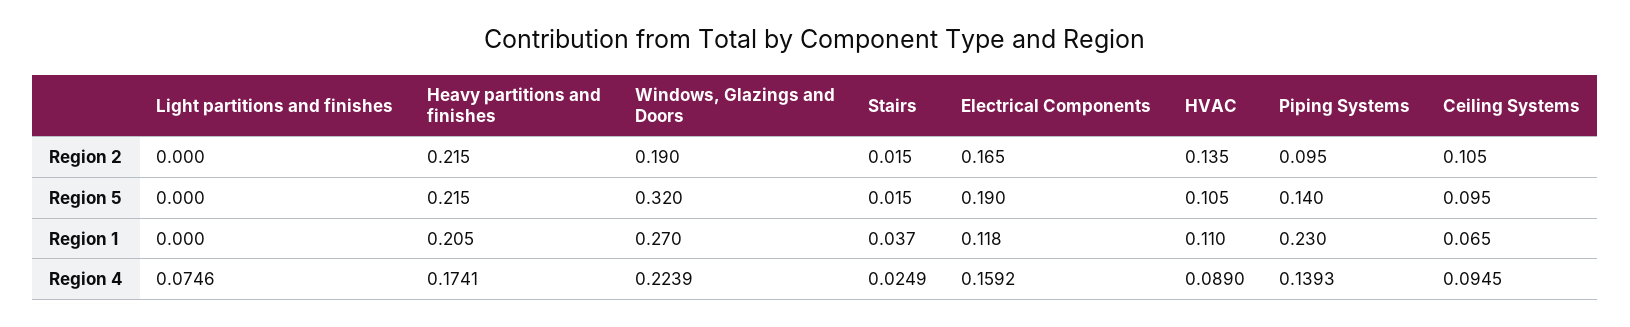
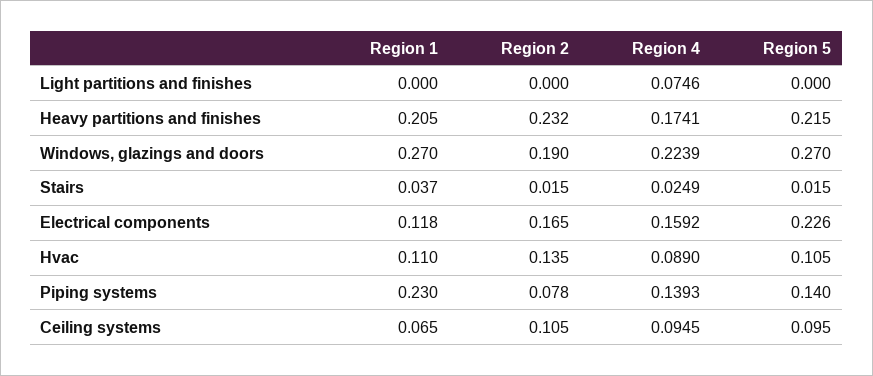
  {
    "Light partitions and finishes": {
      "Region 2": 0,
      "Region 5": 0,
      "Region 1": 0,
      "Region 4": 0.0746
    },
    "Heavy partitions and finishes": {
-     "Region 2": 0.215,
+     "Region 2": 0.232,
      "Region 5": 0.215,
      "Region 1": 0.205,
      "Region 4": 0.1741
    },
    "Windows, Glazings and Doors": {
      "Region 2": 0.19,
-     "Region 5": 0.32,
+     "Region 5": 0.27,
      "Region 1": 0.27,
      "Region 4": 0.2239
    },
    "Stairs": {
      "Region 2": 0.015,
      "Region 5": 0.015,
      "Region 1": 0.037,
      "Region 4": 0.0249
    },
    "Electrical Components": {
      "Region 2": 0.165,
-     "Region 5": 0.19,
+     "Region 5": 0.226,
      "Region 1": 0.118,
      "Region 4": 0.1592
    },
    "HVAC": {
      "Region 2": 0.135,
      "Region 5": 0.105,
      "Region 1": 0.11,
      "Region 4": 0.089
    },
    "Piping Systems": {
-     "Region 2": 0.095,
+     "Region 2": 0.078,
      "Region 5": 0.14,
      "Region 1": 0.23,
      "Region 4": 0.1393
    },
    "Ceiling Systems": {
      "Region 2": 0.105,
      "Region 5": 0.095,
      "Region 1": 0.065,
      "Region 4": 0.0945
    }
  }

